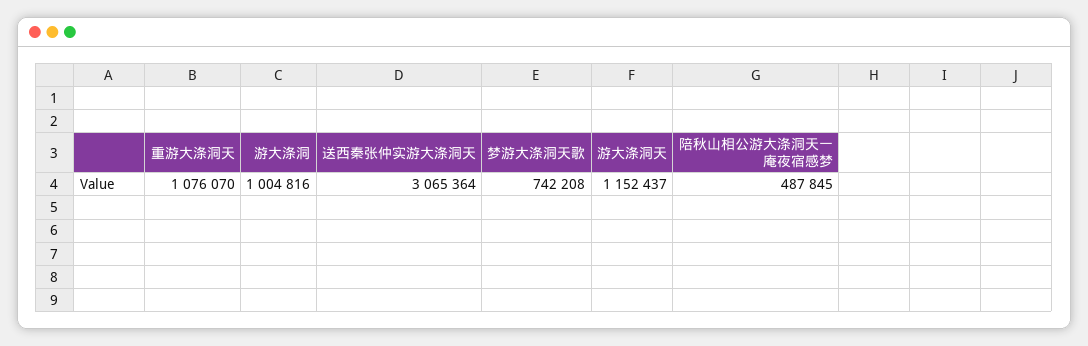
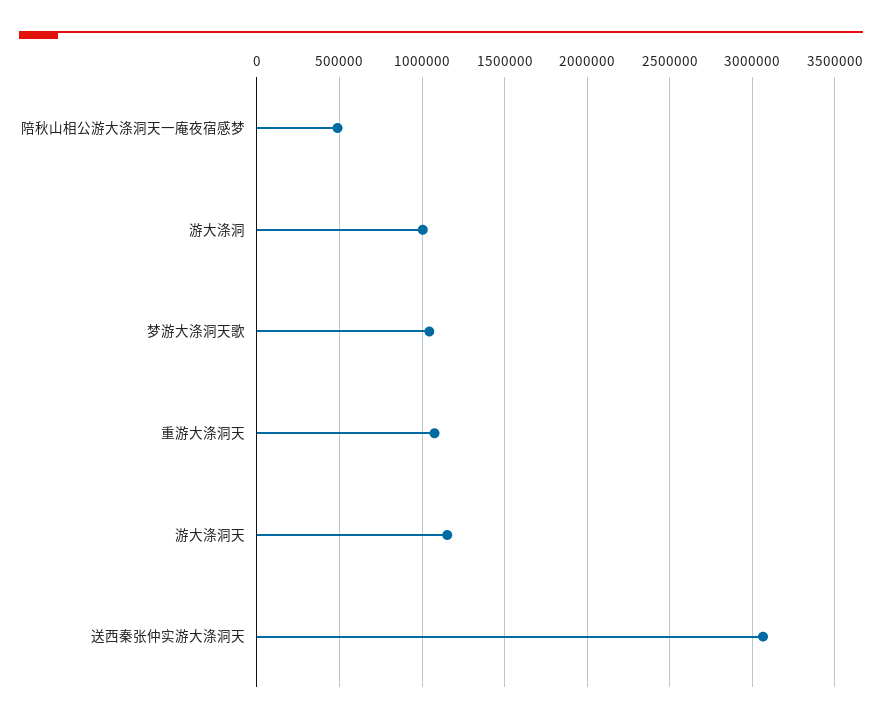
  {
    "重游大涤洞天": 1076070,
    "游大涤洞": 1004816,
    "送西秦张仲实游大涤洞天": 3065364,
-   "梦游大涤洞天歌": 742208,
+   "梦游大涤洞天歌": 1050000,
    "游大涤洞天": 1152437,
    "陪秋山相公游大涤洞天一庵夜宿感梦": 487845
  }

